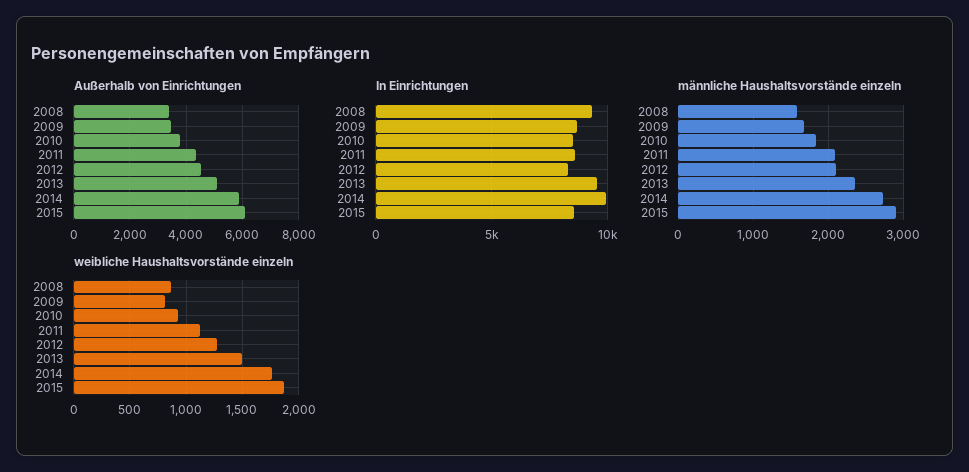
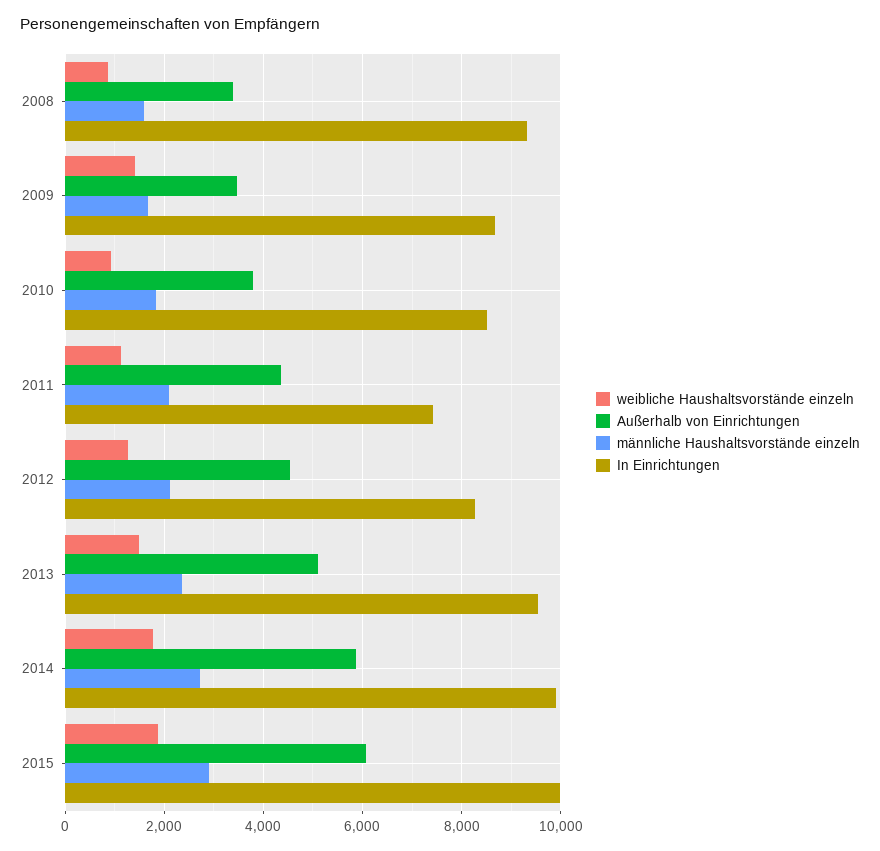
  {
    "Außerhalb von Einrichtungen": {
      "2008": 3400,
      "2009": 3400,
      "2010": 3800,
      "2011": 4400,
      "2012": 4600,
      "2013": 5000,
      "2014": 5800,
      "2015": 6000
    },
    "In Einrichtungen": {
      "2008": 9400,
      "2009": 8600,
      "2010": 8600,
-     "2011": 8500,
+     "2011": 7400,
      "2012": 8200,
      "2013": 9600,
      "2014": 9800,
-     "2015": 8500
+     "2015": 10000
    },
    "männliche Haushaltsvorstände einzeln": {
      "2008": 1600,
      "2009": 1700,
      "2010": 1800,
      "2011": 2100,
      "2012": 2100,
      "2013": 2400,
      "2014": 2700,
      "2015": 2900
    },
    "weibliche Haushaltsvorstände einzeln": {
      "2008": 900,
-     "2009": 800,
+     "2009": 1400,
      "2010": 900,
      "2011": 1100,
      "2012": 1300,
      "2013": 1500,
      "2014": 1800,
      "2015": 1900
    }
  }

